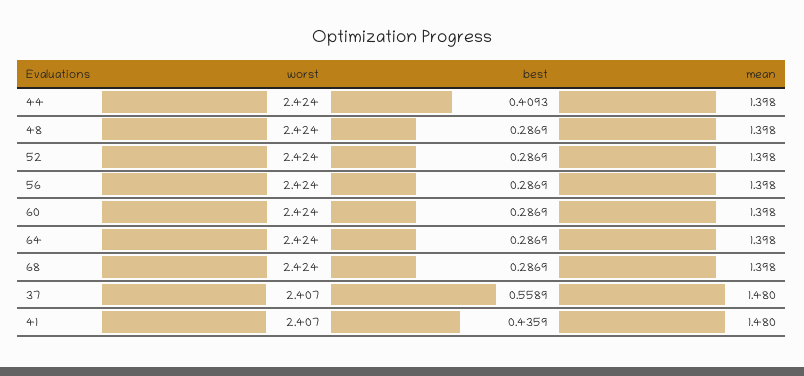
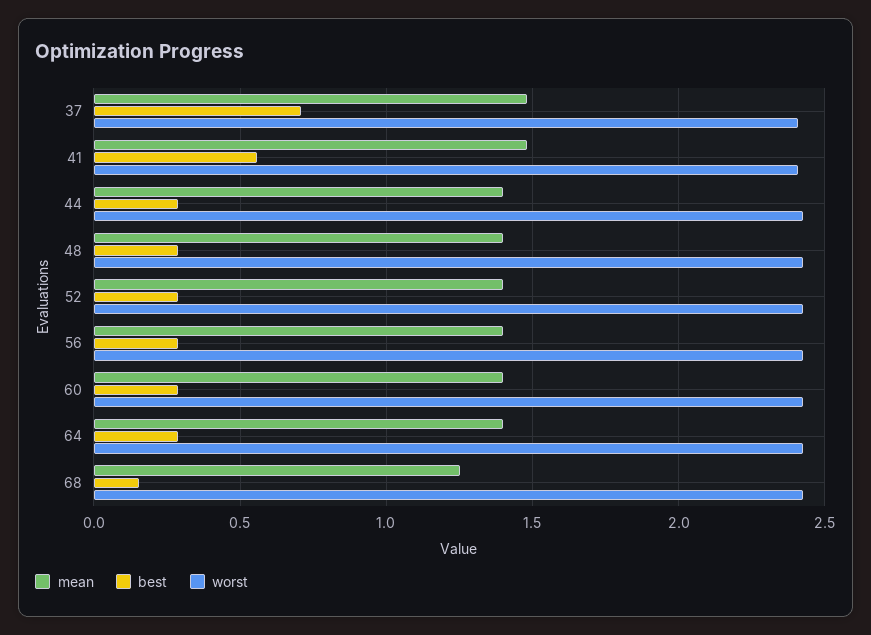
  {
    "worst": {
      "44": 2.424,
      "48": 2.424,
      "52": 2.424,
      "56": 2.424,
      "60": 2.424,
      "64": 2.424,
      "68": 2.424,
      "37": 2.407,
      "41": 2.407
    },
    "best": {
-     "44": 0.4093,
+     "44": 0.3,
      "48": 0.2869,
      "52": 0.2869,
      "56": 0.2869,
      "60": 0.2869,
      "64": 0.2869,
-     "68": 0.2869,
+     "68": 0.15,
-     "37": 0.5589,
+     "37": 0.7,
-     "41": 0.4359
+     "41": 0.55
    },
    "mean": {
      "44": 1.398,
      "48": 1.398,
      "52": 1.398,
      "56": 1.398,
      "60": 1.398,
      "64": 1.398,
-     "68": 1.398,
+     "68": 1.25,
      "37": 1.48,
      "41": 1.48
    }
  }

